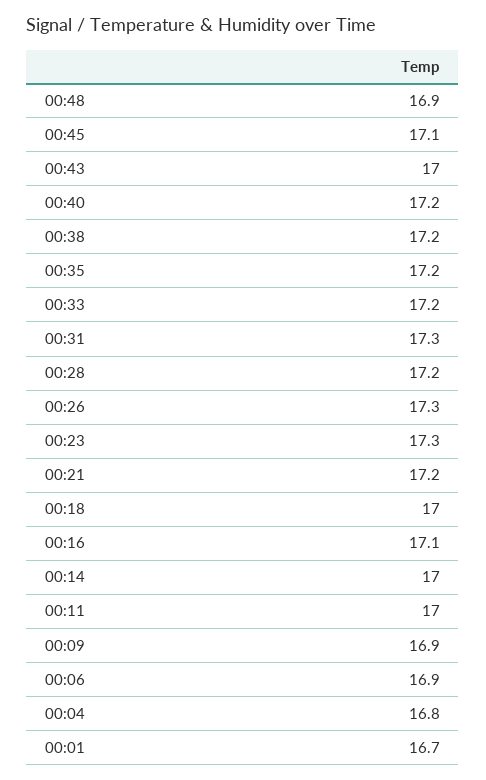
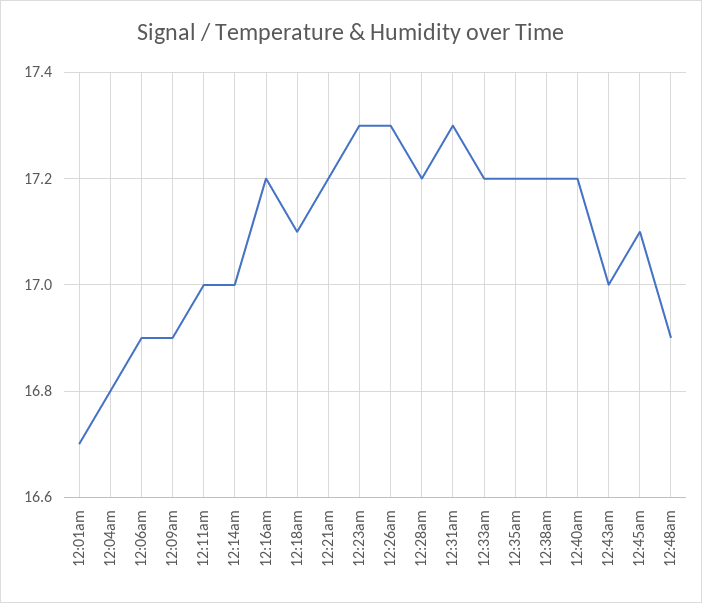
  {
    "00:48": 16.9,
    "00:45": 17.1,
    "00:43": 17,
    "00:40": 17.2,
    "00:38": 17.2,
    "00:35": 17.2,
    "00:33": 17.2,
    "00:31": 17.3,
    "00:28": 17.2,
    "00:26": 17.3,
    "00:23": 17.3,
    "00:21": 17.2,
-   "00:18": 17,
+   "00:18": 17.1,
-   "00:16": 17.1,
+   "00:16": 17.2,
    "00:14": 17,
    "00:11": 17,
    "00:09": 16.9,
    "00:06": 16.9,
    "00:04": 16.8,
    "00:01": 16.7
  }

